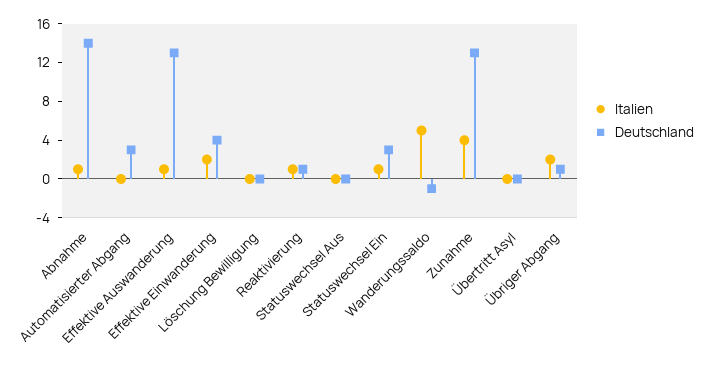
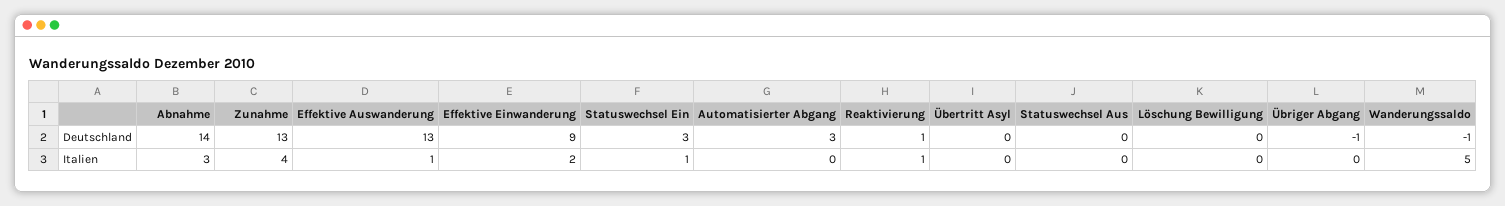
  {
    "Italien": {
-     "Abnahme": 1,
+     "Abnahme": 3,
      "Automatisierter Abgang": 0,
      "Effektive Auswanderung": 1,
      "Effektive Einwanderung": 2,
      "Löschung Bewilligung": 0,
      "Reaktivierung": 1,
      "Statuswechsel Aus": 0,
      "Statuswechsel Ein": 1,
      "Wanderungssaldo": 5,
      "Zunahme": 4,
      "Übertritt Asyl": 0,
-     "Übriger Abgang": 2
+     "Übriger Abgang": 0
    },
    "Deutschland": {
      "Abnahme": 14,
      "Automatisierter Abgang": 3,
      "Effektive Auswanderung": 13,
-     "Effektive Einwanderung": 4,
+     "Effektive Einwanderung": 9,
      "Löschung Bewilligung": 0,
      "Reaktivierung": 1,
      "Statuswechsel Aus": 0,
      "Statuswechsel Ein": 3,
      "Wanderungssaldo": -1,
      "Zunahme": 13,
      "Übertritt Asyl": 0,
-     "Übriger Abgang": 1
+     "Übriger Abgang": -1
    }
  }

